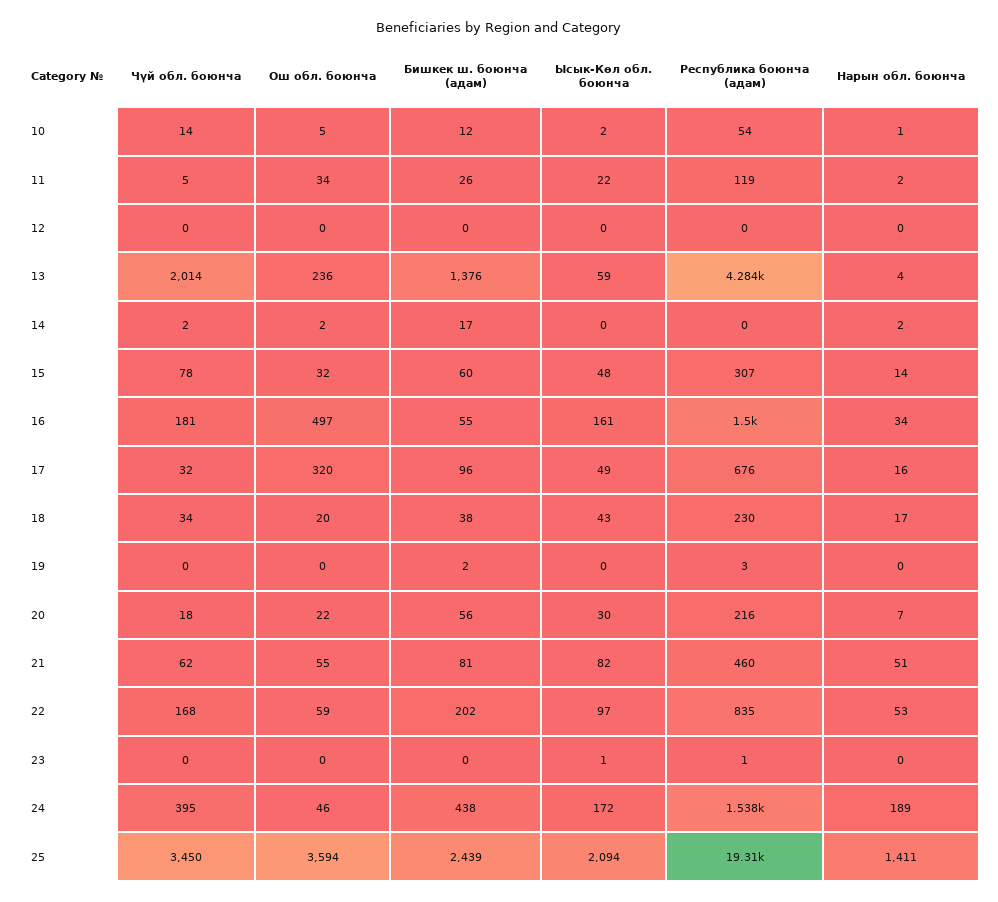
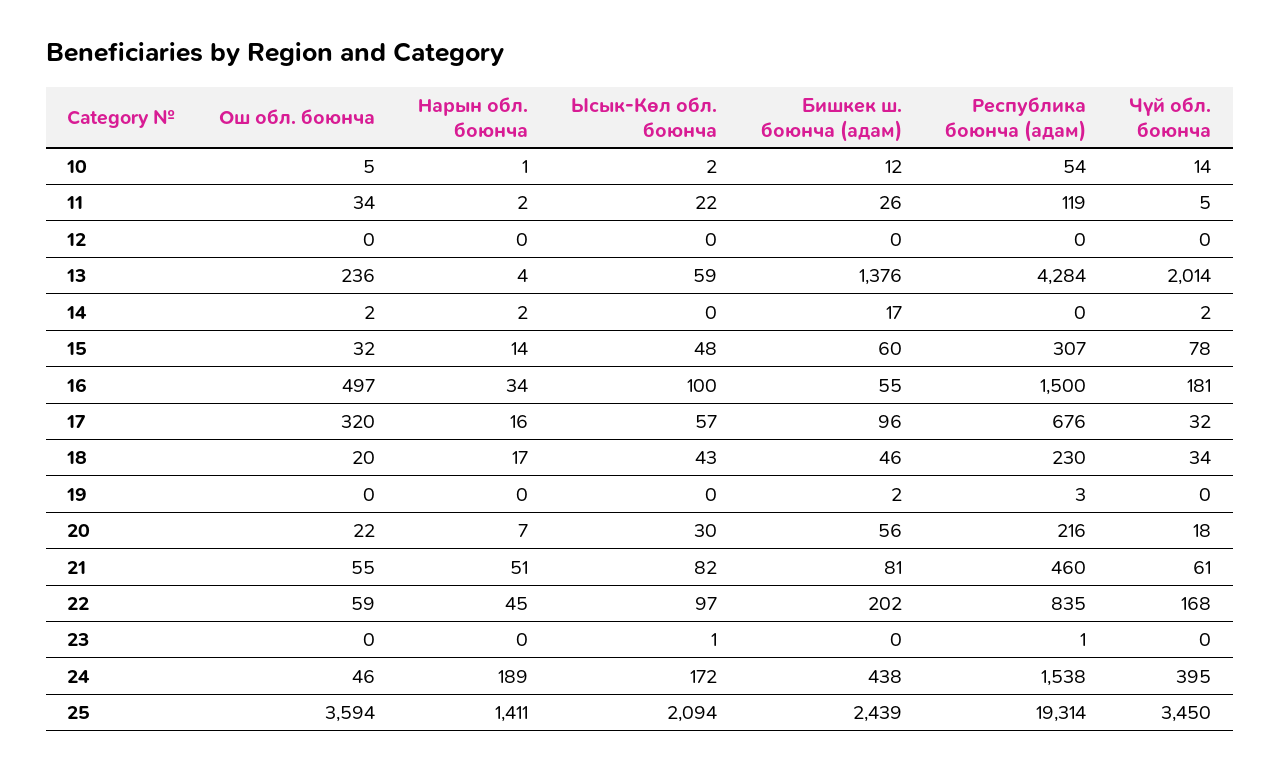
  {
    "Чүй обл. боюнча": {
      "10": 14,
      "11": 5,
      "12": 0,
      "13": 2014,
      "14": 2,
      "15": 78,
      "16": 181,
      "17": 32,
      "18": 34,
      "19": 0,
      "20": 18,
-     "21": 62,
+     "21": 61,
      "22": 168,
      "23": 0,
      "24": 395,
      "25": 3450
    },
    "Ош обл. боюнча": {
      "10": 5,
      "11": 34,
      "12": 0,
      "13": 236,
      "14": 2,
      "15": 32,
      "16": 497,
      "17": 320,
      "18": 20,
      "19": 0,
      "20": 22,
      "21": 55,
      "22": 59,
      "23": 0,
      "24": 46,
      "25": 3594
    },
    "Бишкек ш. боюнча (адам)": {
      "10": 12,
      "11": 26,
      "12": 0,
      "13": 1376,
      "14": 17,
      "15": 60,
      "16": 55,
      "17": 96,
-     "18": 38,
+     "18": 46,
      "19": 2,
      "20": 56,
      "21": 81,
      "22": 202,
      "23": 0,
      "24": 438,
      "25": 2439
    },
    "Ысык-Көл обл. боюнча": {
      "10": 2,
      "11": 22,
      "12": 0,
      "13": 59,
      "14": 0,
      "15": 48,
-     "16": 161,
+     "16": 100,
-     "17": 49,
+     "17": 57,
      "18": 43,
      "19": 0,
      "20": 30,
      "21": 82,
      "22": 97,
      "23": 1,
      "24": 172,
      "25": 2094
    },
    "Республика боюнча (адам)": {
      "10": 54,
      "11": 119,
      "12": 0,
      "13": 4284,
      "14": 0,
      "15": 307,
      "16": 1500,
      "17": 676,
      "18": 230,
      "19": 3,
      "20": 216,
      "21": 460,
      "22": 835,
      "23": 1,
      "24": 1538,
      "25": 19314
    },
    "Нарын обл. боюнча": {
      "10": 1,
      "11": 2,
      "12": 0,
      "13": 4,
      "14": 2,
      "15": 14,
      "16": 34,
      "17": 16,
      "18": 17,
      "19": 0,
      "20": 7,
      "21": 51,
-     "22": 53,
+     "22": 45,
      "23": 0,
      "24": 189,
      "25": 1411
    }
  }

